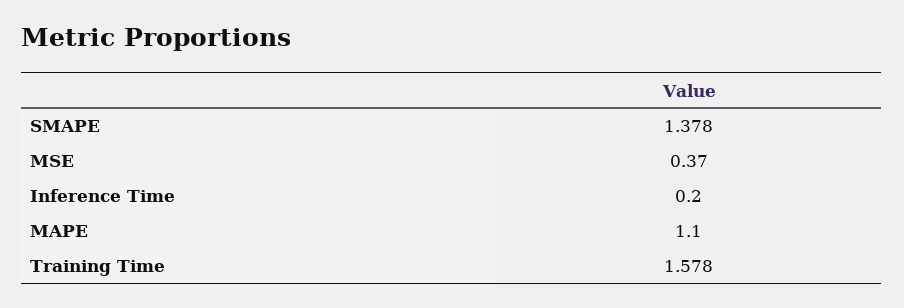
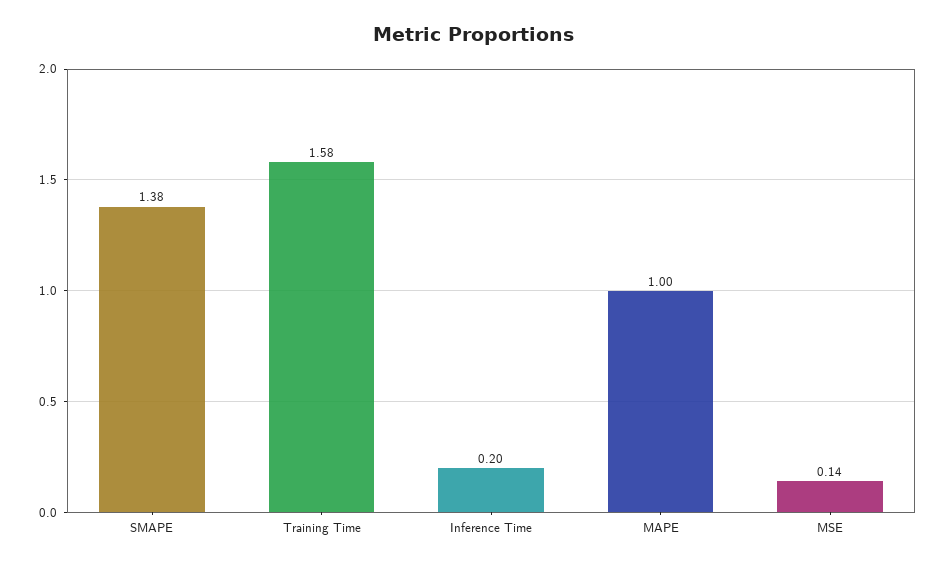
  {
    "SMAPE": 1.378,
-   "MSE": 0.37,
+   "MSE": 0.14,
    "Inference Time": 0.2,
-   "MAPE": 1.1,
+   "MAPE": 1,
    "Training Time": 1.578
  }

